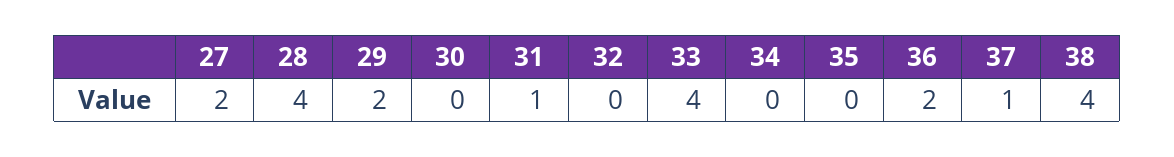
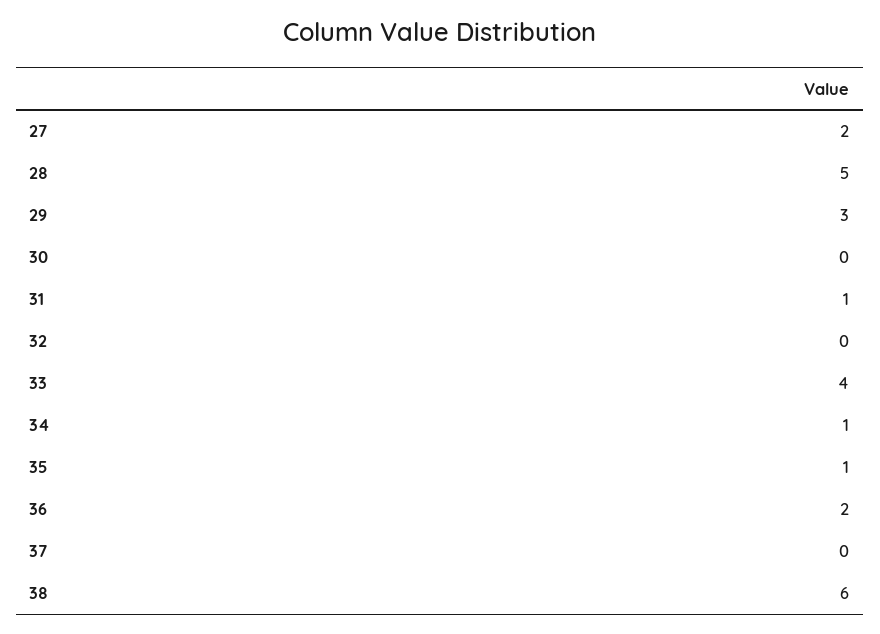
  {
    "27": 2,
-   "28": 4,
+   "28": 5,
-   "29": 2,
+   "29": 3,
    "30": 0,
    "31": 1,
    "32": 0,
    "33": 4,
-   "34": 0,
+   "34": 1,
-   "35": 0,
+   "35": 1,
    "36": 2,
-   "37": 1,
+   "37": 0,
-   "38": 4
+   "38": 6
  }

